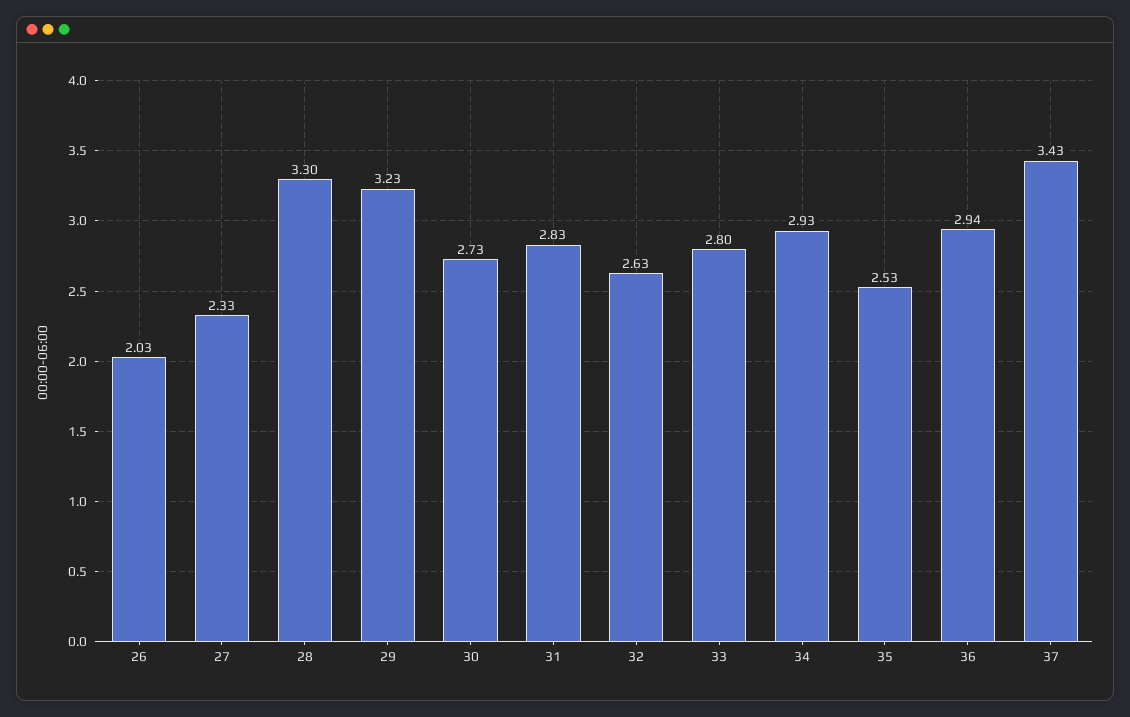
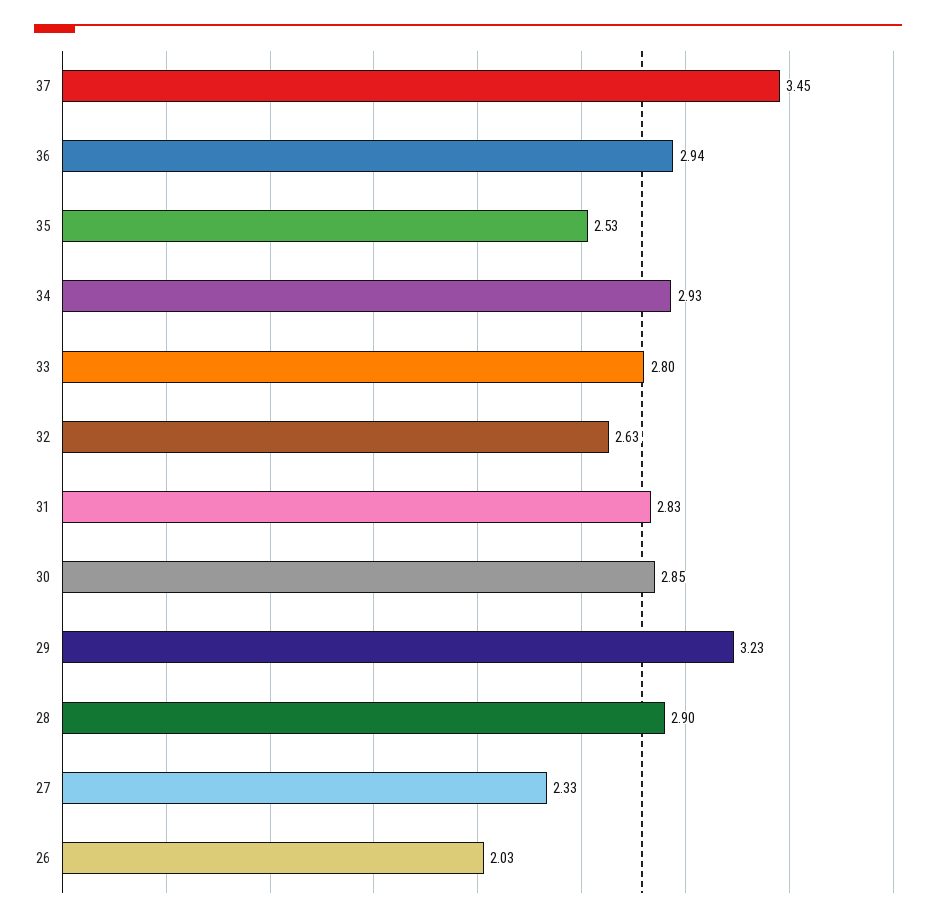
  {
    "26": 2.03,
    "27": 2.33,
-   "28": 3.3,
+   "28": 2.9,
    "29": 3.23,
-   "30": 2.73,
+   "30": 2.85,
    "31": 2.83,
    "32": 2.63,
    "33": 2.8,
    "34": 2.93,
    "35": 2.53,
    "36": 2.94,
-   "37": 3.43
+   "37": 3.45
  }

